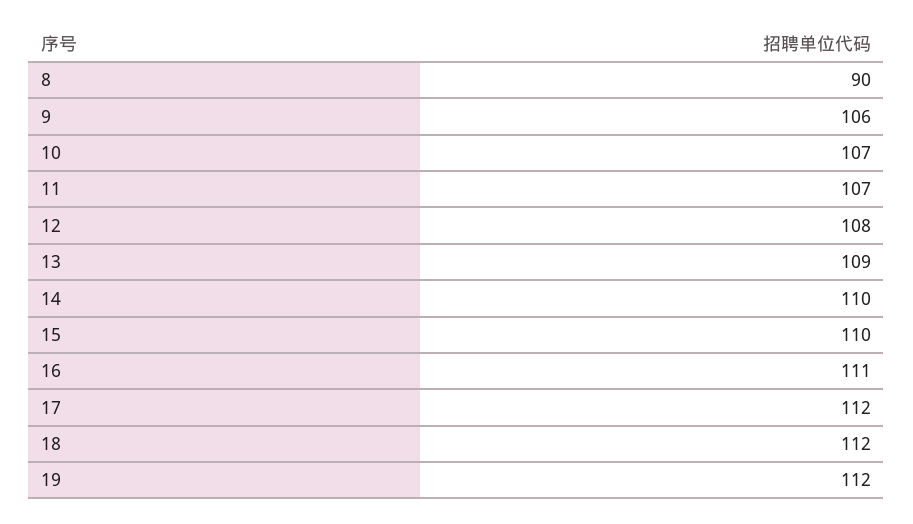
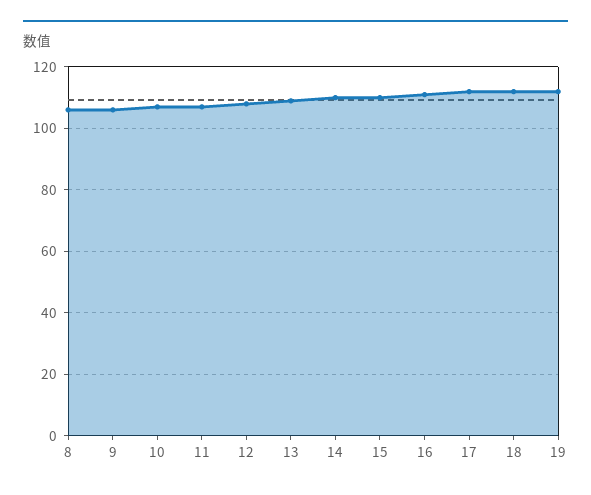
  {
-   "8": 90,
+   "8": 105,
    "9": 106,
    "10": 107,
    "11": 107,
    "12": 108,
    "13": 109,
    "14": 110,
    "15": 110,
    "16": 111,
    "17": 112,
    "18": 112,
    "19": 112
  }

